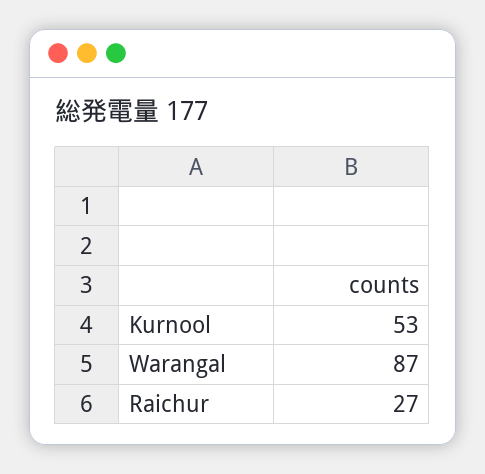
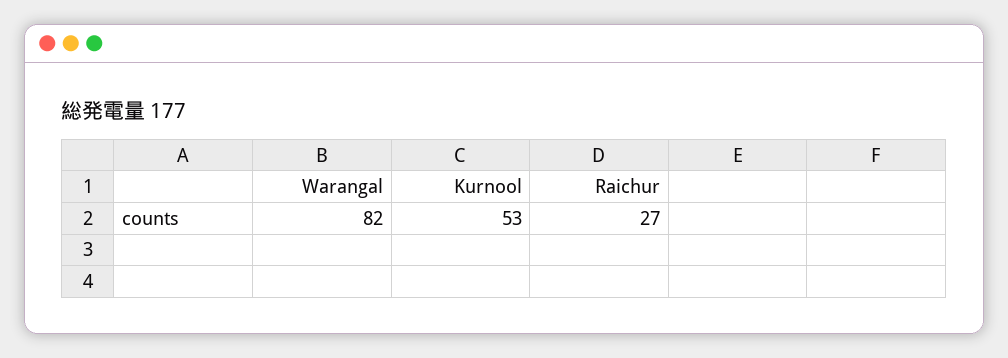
  {
    "Kurnool": 53,
-   "Warangal": 87,
+   "Warangal": 82,
    "Raichur": 27
  }

